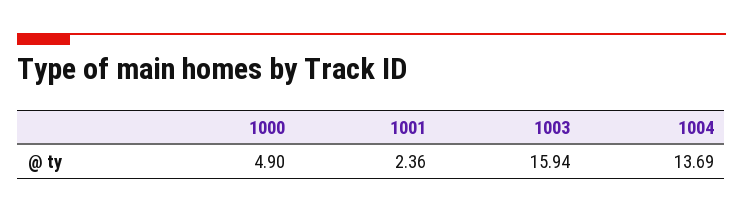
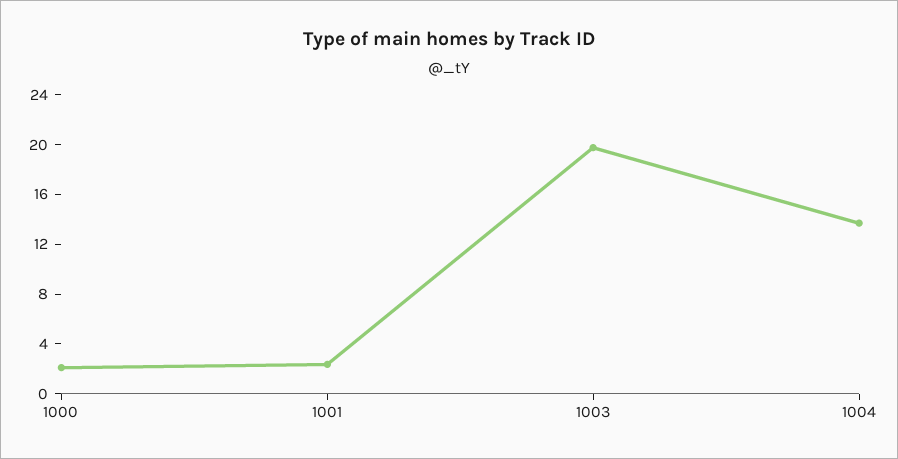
  {
-   "1000": 4.9,
+   "1000": 2,
    "1001": 2.36,
-   "1003": 15.94,
+   "1003": 20,
    "1004": 13.69
  }

